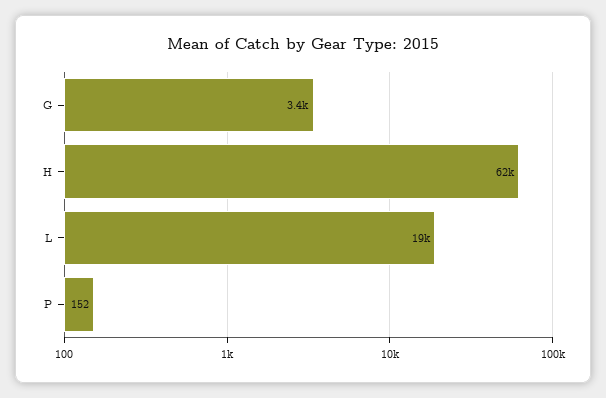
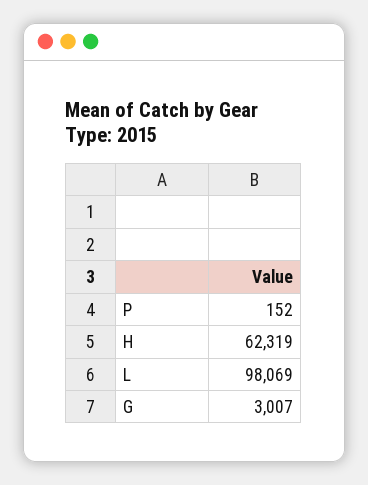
  {
-   "G": 3400,
+   "G": 3007,
    "H": 62319,
-   "L": 19000,
+   "L": 98069,
    "P": 152
  }

